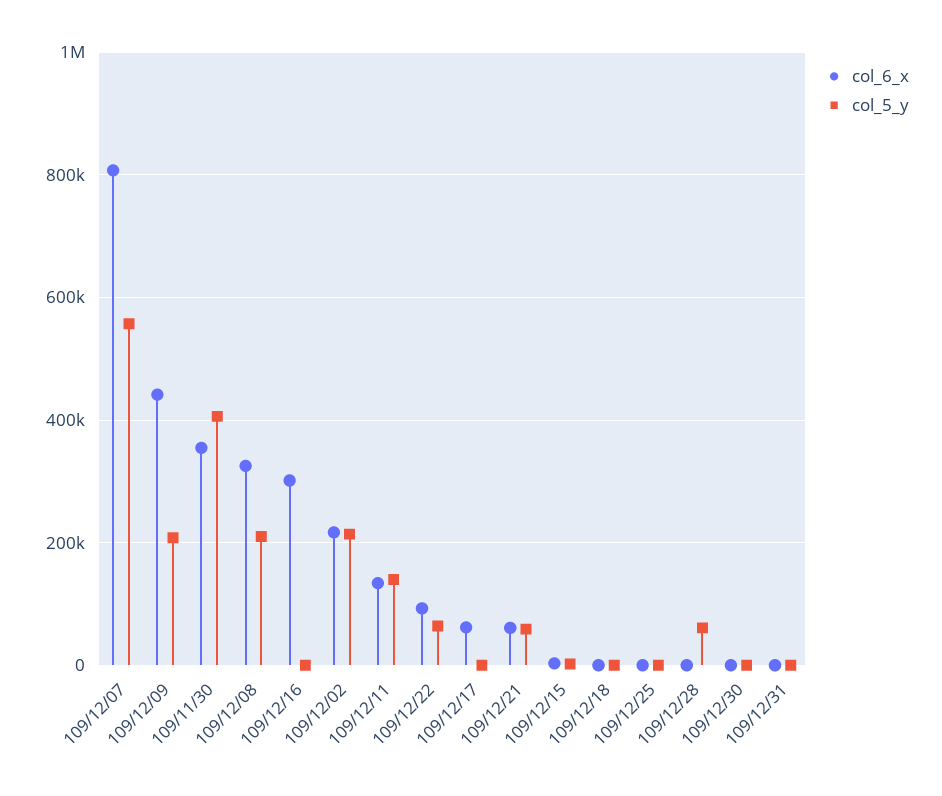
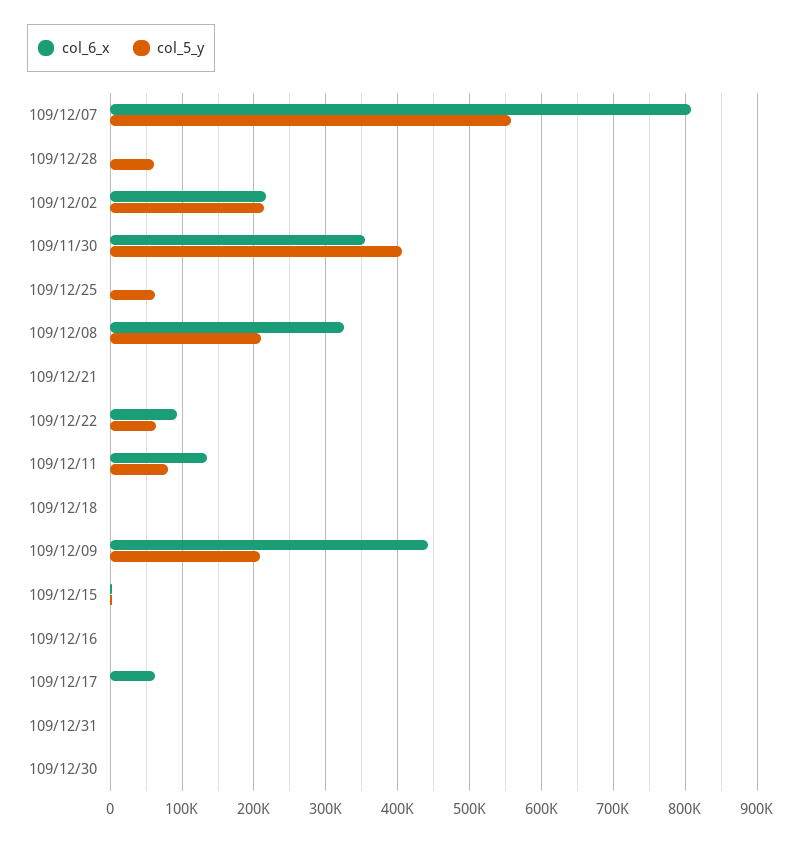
  {
    "col_6_x": {
      "109/12/07": 810000,
      "109/12/09": 440000,
      "109/11/30": 350000,
      "109/12/08": 330000,
-     "109/12/16": 300000,
+     "109/12/16": 0,
      "109/12/02": 220000,
      "109/12/11": 130000,
      "109/12/22": 90000,
      "109/12/17": 60000,
-     "109/12/21": 60000,
+     "109/12/21": 0,
      "109/12/15": 0,
      "109/12/18": 0,
      "109/12/25": 0,
      "109/12/28": 0,
      "109/12/30": 0,
      "109/12/31": 0
    },
    "col_5_y": {
      "109/12/07": 560000,
      "109/12/09": 210000,
      "109/11/30": 410000,
      "109/12/08": 210000,
      "109/12/16": 0,
      "109/12/02": 210000,
-     "109/12/11": 140000,
+     "109/12/11": 80000,
      "109/12/22": 60000,
      "109/12/17": 0,
-     "109/12/21": 60000,
+     "109/12/21": 0,
      "109/12/15": 0,
      "109/12/18": 0,
-     "109/12/25": 0,
+     "109/12/25": 60000,
      "109/12/28": 60000,
      "109/12/30": 0,
      "109/12/31": 0
    }
  }

